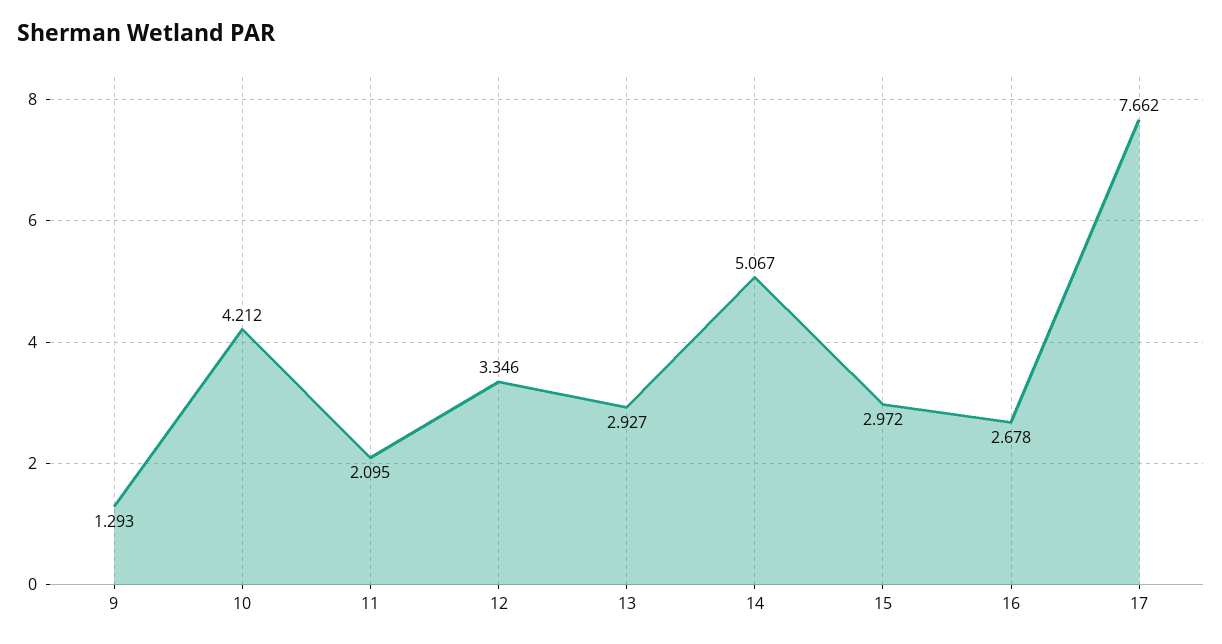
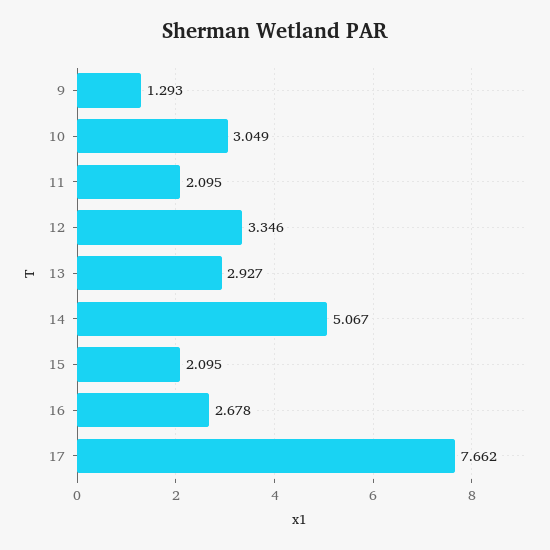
  {
    "9": 1.293,
-   "10": 4.212,
+   "10": 3.049,
    "11": 2.095,
    "12": 3.346,
    "13": 2.927,
    "14": 5.067,
-   "15": 2.972,
+   "15": 2.095,
    "16": 2.678,
    "17": 7.662
  }

